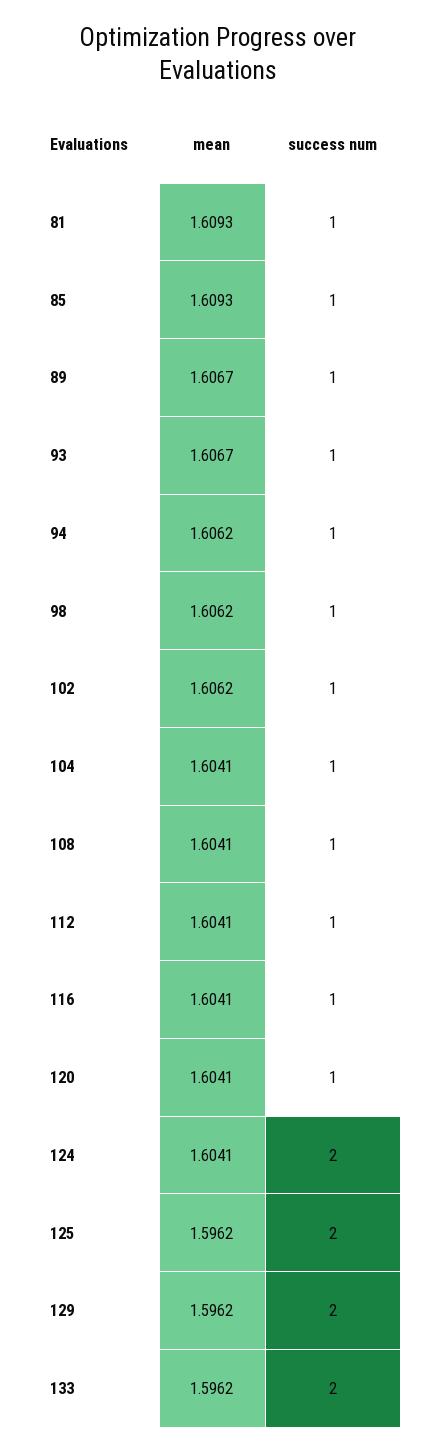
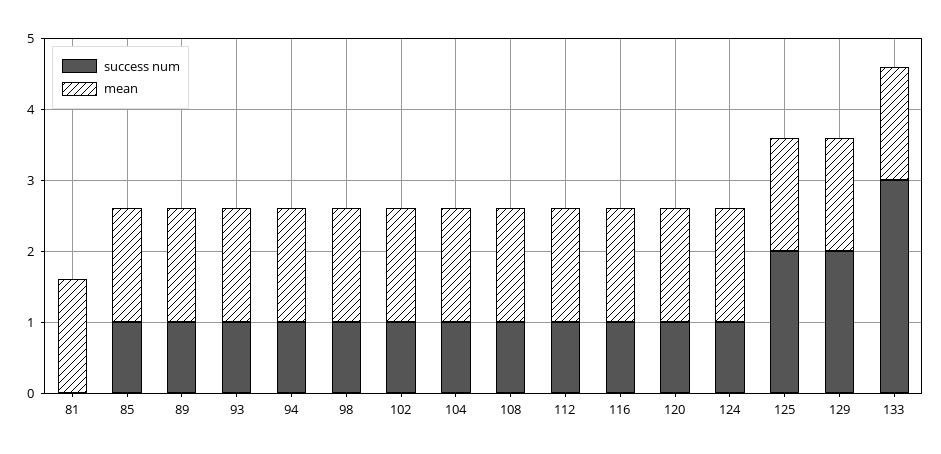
  {
    "mean": {
      "81": 1.6093,
      "85": 1.6093,
      "89": 1.6067,
      "93": 1.6067,
      "94": 1.6062,
      "98": 1.6062,
      "102": 1.6062,
      "104": 1.6041,
      "108": 1.6041,
      "112": 1.6041,
      "116": 1.6041,
      "120": 1.6041,
      "124": 1.6041,
      "125": 1.5962,
      "129": 1.5962,
      "133": 1.5962
    },
    "success num": {
-     "81": 1,
+     "81": 0,
      "85": 1,
      "89": 1,
      "93": 1,
      "94": 1,
      "98": 1,
      "102": 1,
      "104": 1,
      "108": 1,
      "112": 1,
      "116": 1,
      "120": 1,
-     "124": 2,
+     "124": 1,
      "125": 2,
      "129": 2,
-     "133": 2
+     "133": 3
    }
  }

